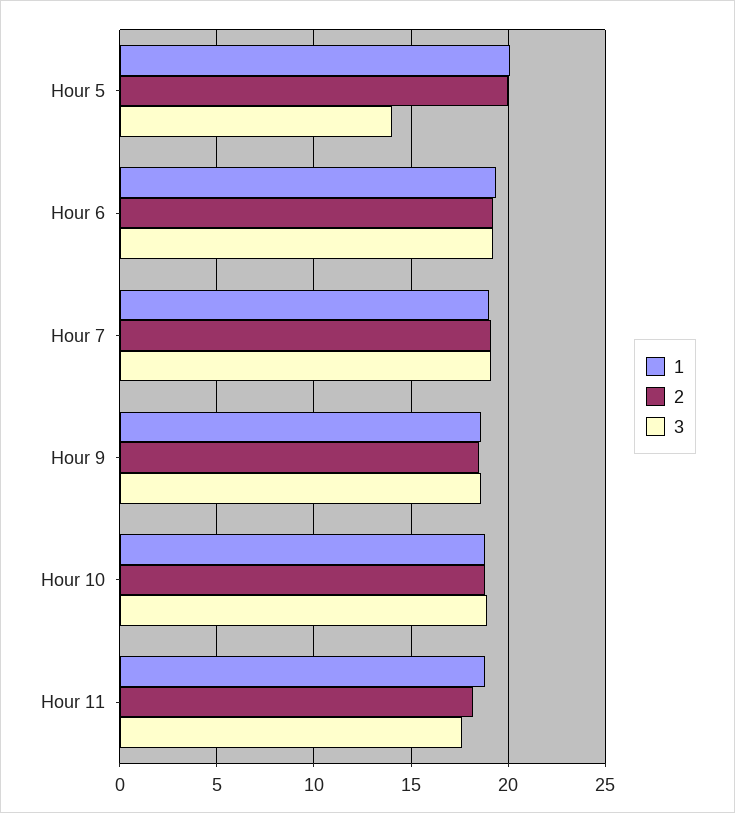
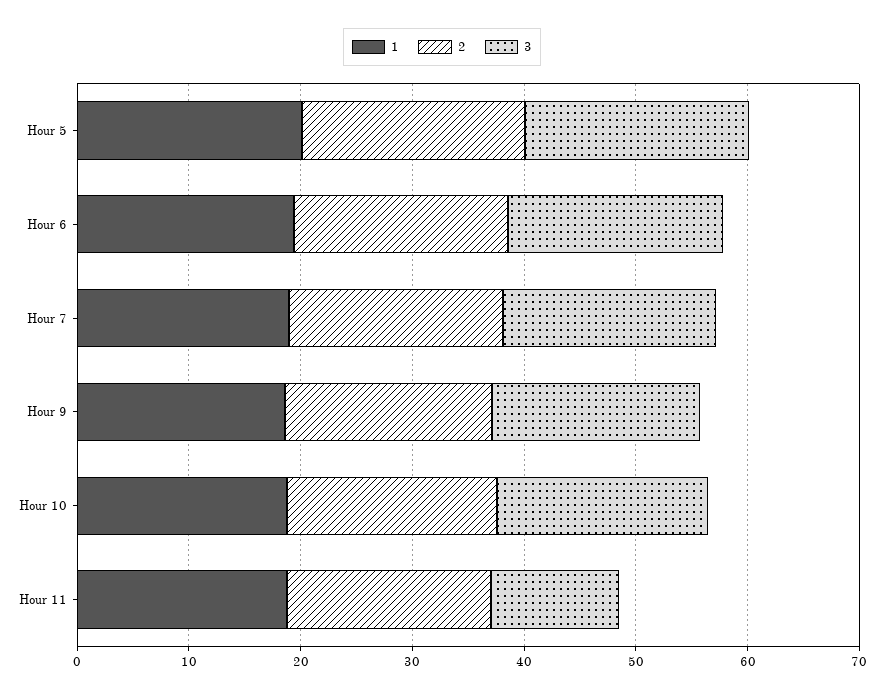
  {
    "1": {
      "Hour 5": 20,
      "Hour 6": 19.5,
      "Hour 7": 19,
      "Hour 9": 18.5,
      "Hour 10": 19,
      "Hour 11": 19
    },
    "2": {
      "Hour 5": 20,
      "Hour 6": 19,
      "Hour 7": 19,
      "Hour 9": 18.5,
      "Hour 10": 19,
      "Hour 11": 18
    },
    "3": {
-     "Hour 5": 14,
+     "Hour 5": 20,
      "Hour 6": 19,
      "Hour 7": 19,
      "Hour 9": 18.5,
      "Hour 10": 19,
-     "Hour 11": 17.5
+     "Hour 11": 12
    }
  }

